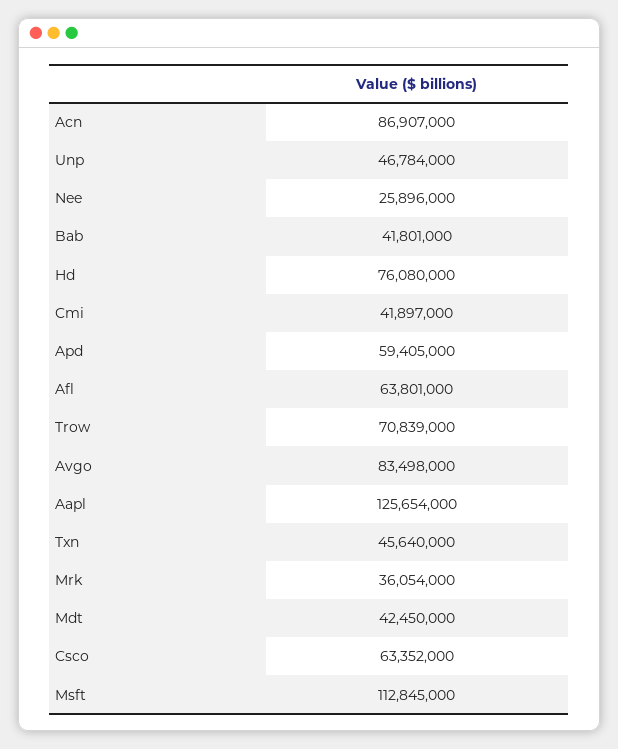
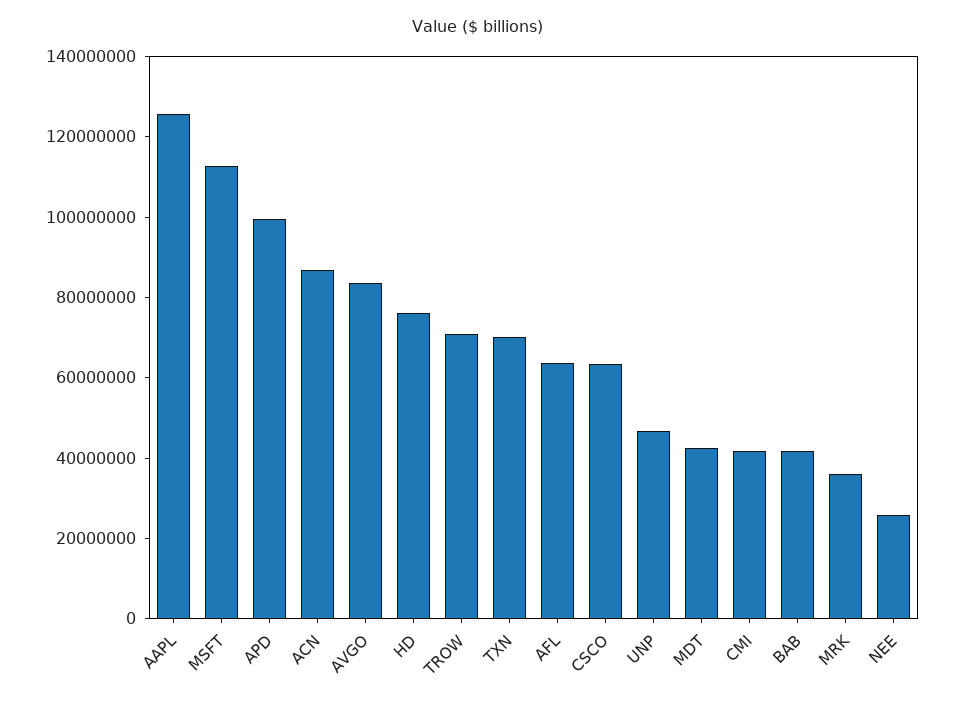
  {
    "Acn": 86907000,
    "Unp": 46784000,
    "Nee": 25896000,
    "Bab": 41801000,
    "Hd": 76080000,
    "Cmi": 41897000,
-   "Apd": 59405000,
+   "Apd": 100000000,
    "Afl": 63801000,
    "Trow": 70839000,
    "Avgo": 83498000,
    "Aapl": 125654000,
-   "Txn": 45640000,
+   "Txn": 70000000,
    "Mrk": 36054000,
    "Mdt": 42450000,
    "Csco": 63352000,
    "Msft": 112845000
  }

